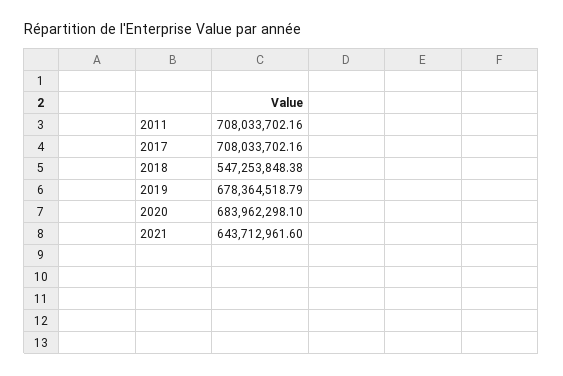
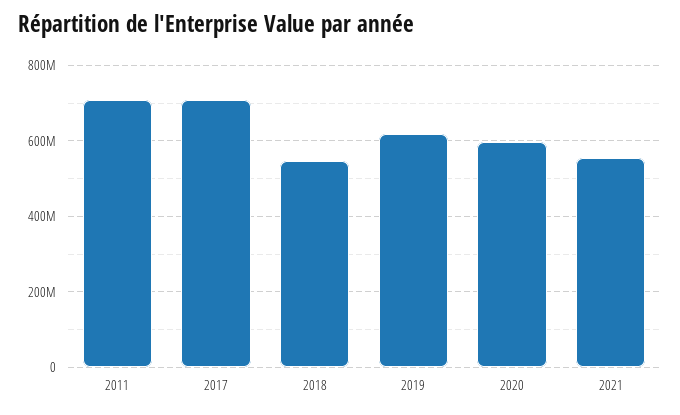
  {
    "2011": 708033702.16,
    "2017": 708033702.16,
    "2018": 547253848.38,
-   "2019": 678364518.79,
+   "2019": 620000000,
-   "2020": 683962298.1,
+   "2020": 600000000,
-   "2021": 643712961.6
+   "2021": 560000000
  }

